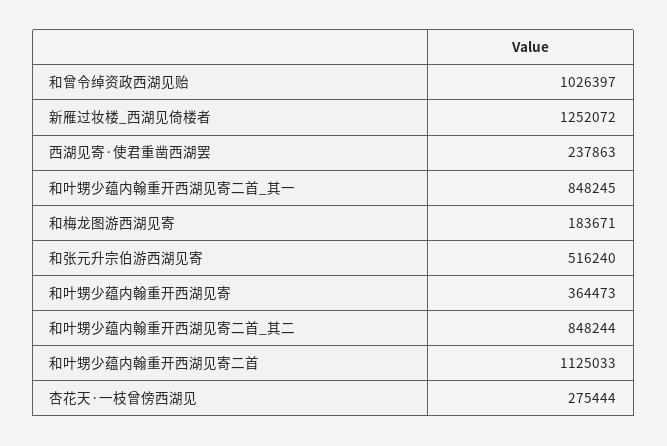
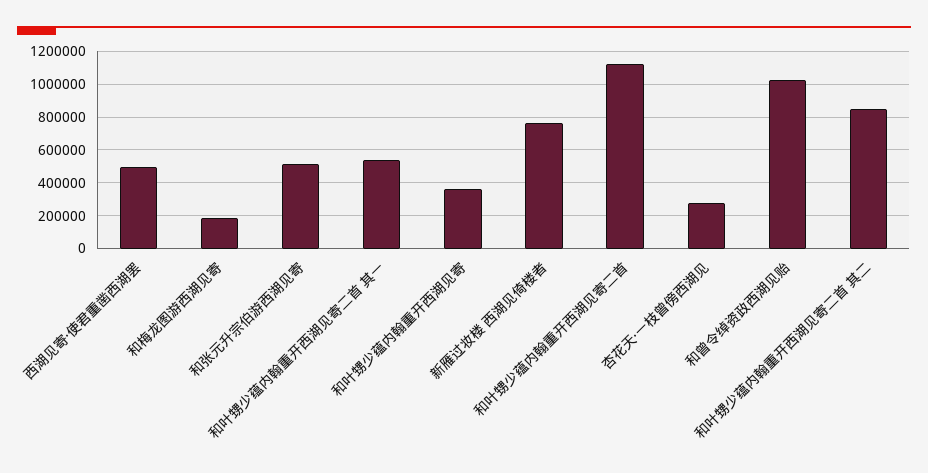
  {
    "和曾令绰资政西湖见贻": 1026397,
-   "新雁过妆楼_西湖见倚楼者": 1252072,
+   "新雁过妆楼_西湖见倚楼者": 750000,
-   "西湖见寄·使君重凿西湖罢": 237863,
+   "西湖见寄·使君重凿西湖罢": 500000,
-   "和叶甥少蕴内翰重开西湖见寄二首_其一": 848245,
+   "和叶甥少蕴内翰重开西湖见寄二首_其一": 550000,
    "和梅龙图游西湖见寄": 183671,
    "和张元升宗伯游西湖见寄": 516240,
    "和叶甥少蕴内翰重开西湖见寄": 364473,
    "和叶甥少蕴内翰重开西湖见寄二首_其二": 848244,
    "和叶甥少蕴内翰重开西湖见寄二首": 1125033,
    "杏花天·一枝曾傍西湖见": 275444
  }

